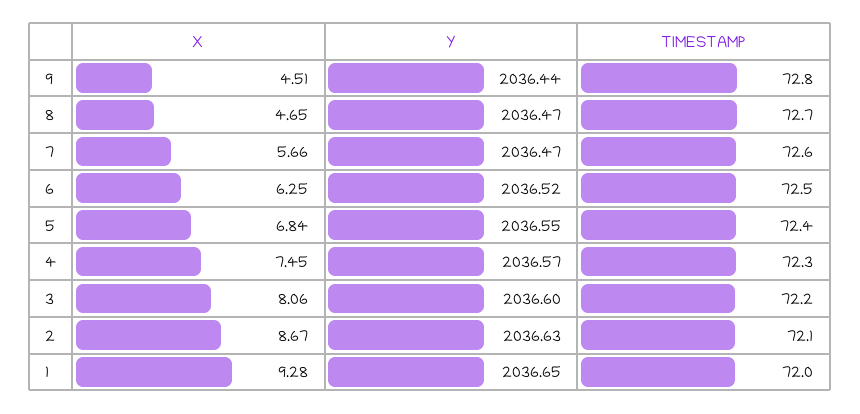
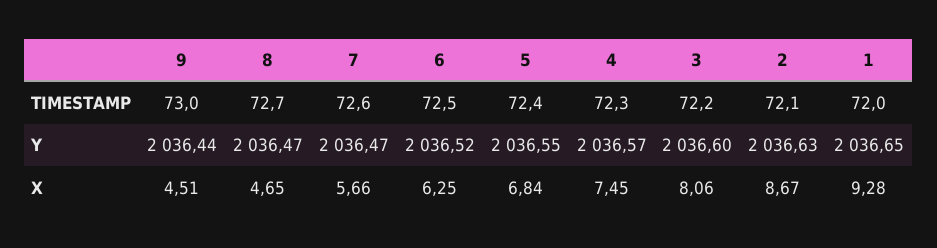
  {
    "X": {
      "9": 4.51,
      "8": 4.65,
      "7": 5.66,
      "6": 6.25,
      "5": 6.84,
      "4": 7.45,
      "3": 8.06,
      "2": 8.67,
      "1": 9.28
    },
    "Y": {
      "9": 2036.44,
      "8": 2036.47,
      "7": 2036.47,
      "6": 2036.52,
      "5": 2036.55,
      "4": 2036.57,
      "3": 2036.6,
      "2": 2036.63,
      "1": 2036.65
    },
    "TIMESTAMP": {
-     "9": 72.8,
+     "9": 73,
      "8": 72.7,
      "7": 72.6,
      "6": 72.5,
      "5": 72.4,
      "4": 72.3,
      "3": 72.2,
      "2": 72.1,
      "1": 72
    }
  }

